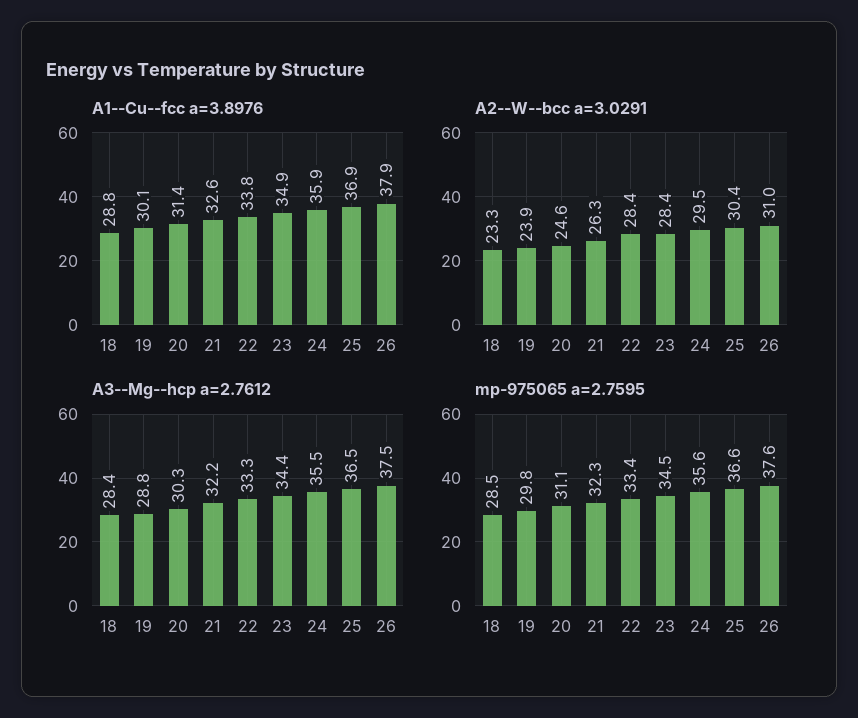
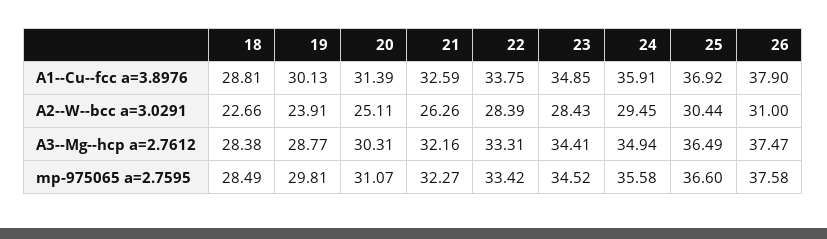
  {
    "A1--Cu--fcc a=3.8976": {
      "18": 28.81,
      "19": 30.13,
      "20": 31.39,
      "21": 32.59,
      "22": 33.75,
      "23": 34.85,
      "24": 35.91,
      "25": 36.92,
      "26": 37.9
    },
    "A2--W--bcc a=3.0291": {
-     "18": 23.3,
+     "18": 22.66,
      "19": 23.91,
-     "20": 24.6,
+     "20": 25.11,
      "21": 26.26,
      "22": 28.39,
      "23": 28.43,
      "24": 29.45,
      "25": 30.44,
      "26": 31
    },
    "A3--Mg--hcp a=2.7612": {
      "18": 28.38,
      "19": 28.77,
      "20": 30.31,
      "21": 32.16,
      "22": 33.31,
      "23": 34.41,
-     "24": 35.5,
+     "24": 34.94,
      "25": 36.49,
      "26": 37.47
    },
    "mp-975065 a=2.7595": {
      "18": 28.49,
      "19": 29.81,
      "20": 31.07,
      "21": 32.27,
      "22": 33.42,
      "23": 34.52,
      "24": 35.58,
      "25": 36.6,
      "26": 37.58
    }
  }

